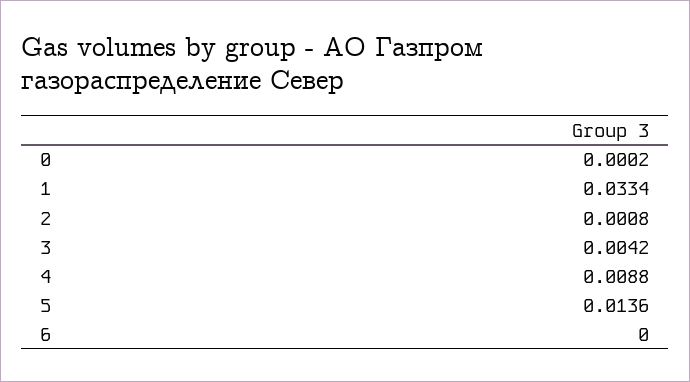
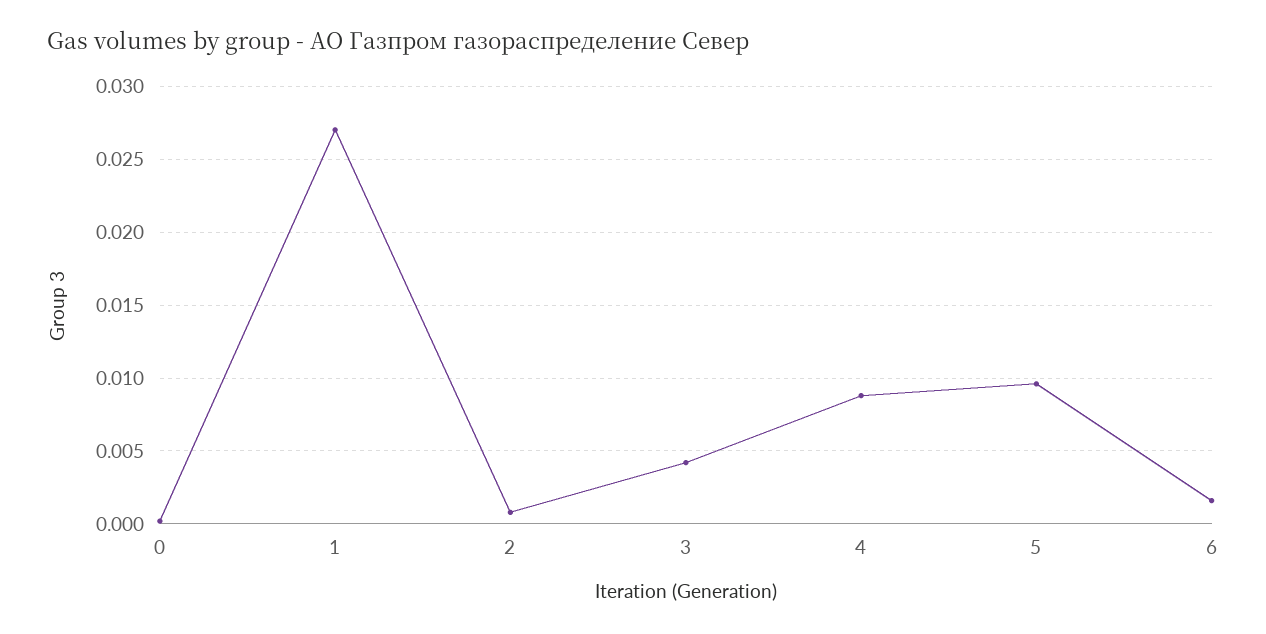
  {
    "0": 0.0002,
-   "1": 0.0334,
+   "1": 0.027,
    "2": 0.0008,
    "3": 0.0042,
    "4": 0.0088,
-   "5": 0.0136,
+   "5": 0.0095,
-   "6": 0
+   "6": 0.0015
  }

